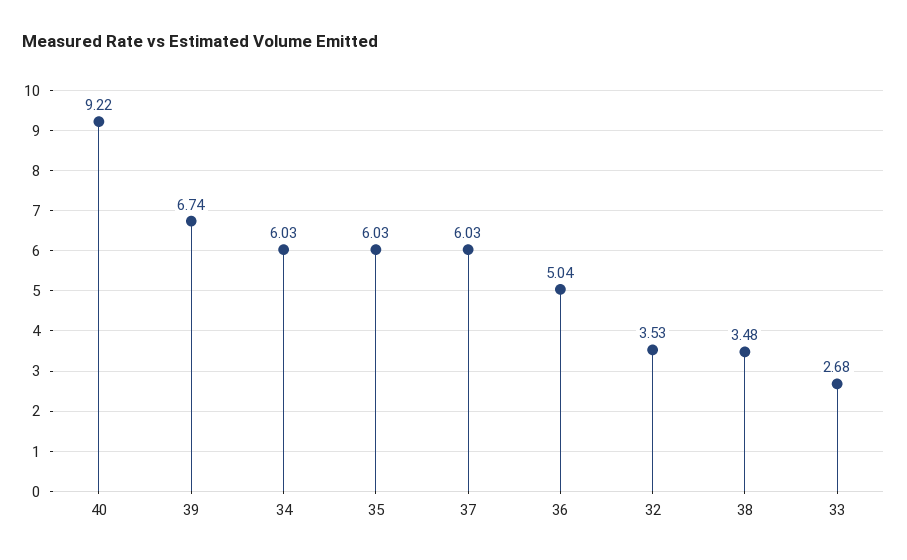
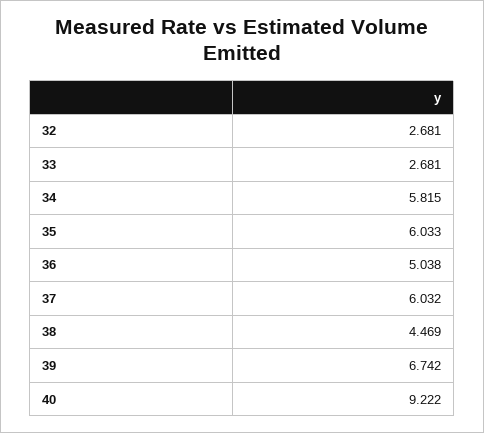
  {
    "40": 9.222,
    "39": 6.742,
-   "34": 6.03,
+   "34": 5.815,
    "35": 6.033,
    "37": 6.032,
    "36": 5.038,
-   "32": 3.53,
+   "32": 2.681,
-   "38": 3.48,
+   "38": 4.469,
    "33": 2.681
  }

